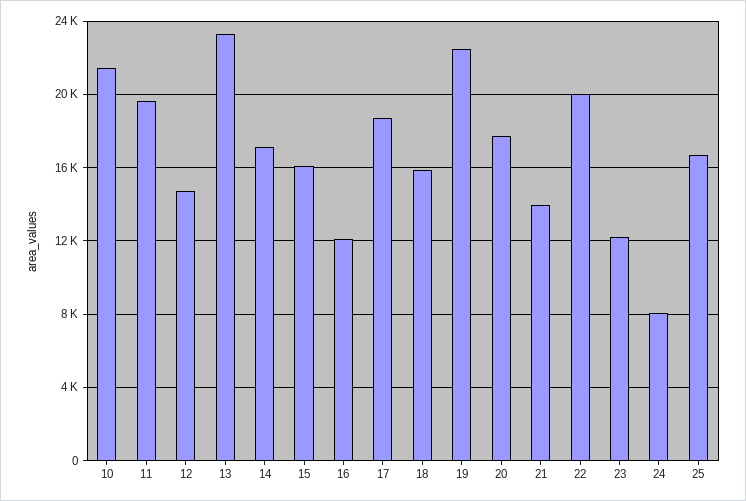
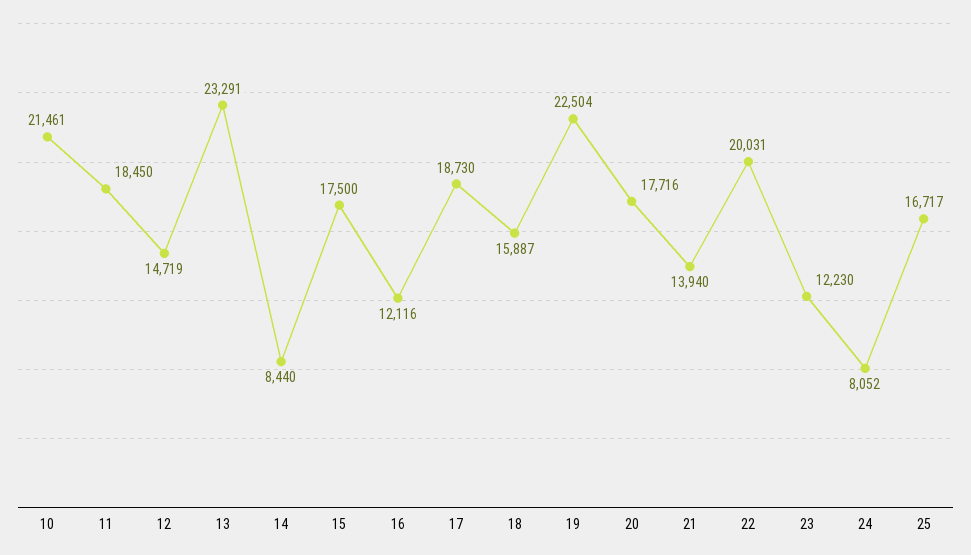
  {
    "10": 21461,
-   "11": 19500,
+   "11": 18450,
    "12": 14719,
    "13": 23291,
-   "14": 17000,
+   "14": 8440,
-   "15": 16000,
+   "15": 17500,
    "16": 12116,
    "17": 18730,
    "18": 15887,
    "19": 22504,
    "20": 17716,
    "21": 13940,
    "22": 20031,
    "23": 12230,
    "24": 8052,
    "25": 16717
  }

